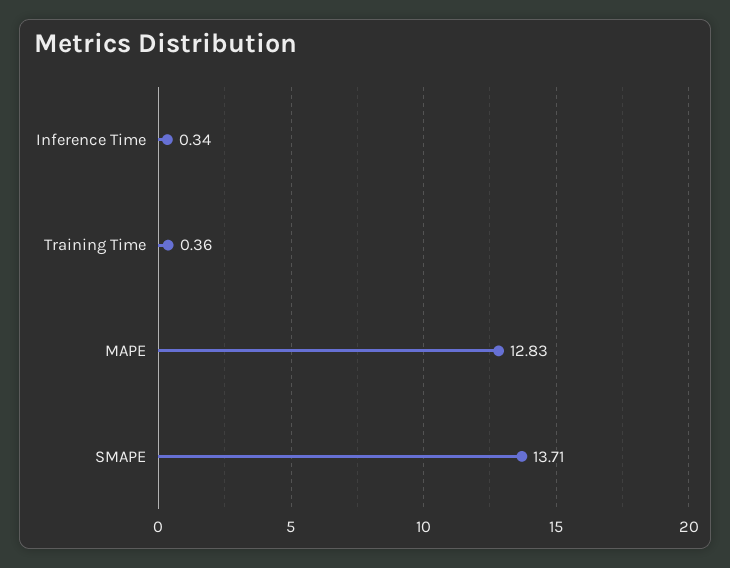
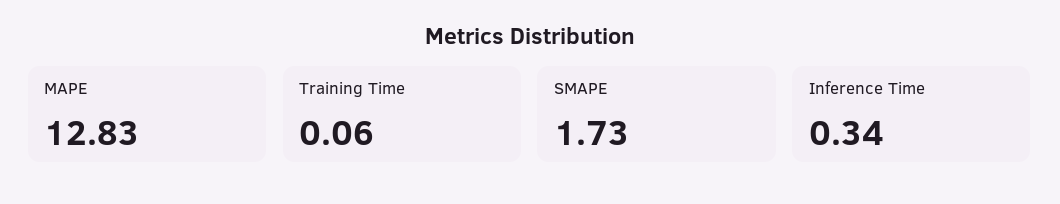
  {
    "Inference Time": 0.34,
-   "Training Time": 0.36,
+   "Training Time": 0.06,
    "MAPE": 12.83,
-   "SMAPE": 13.71
+   "SMAPE": 1.73
  }

